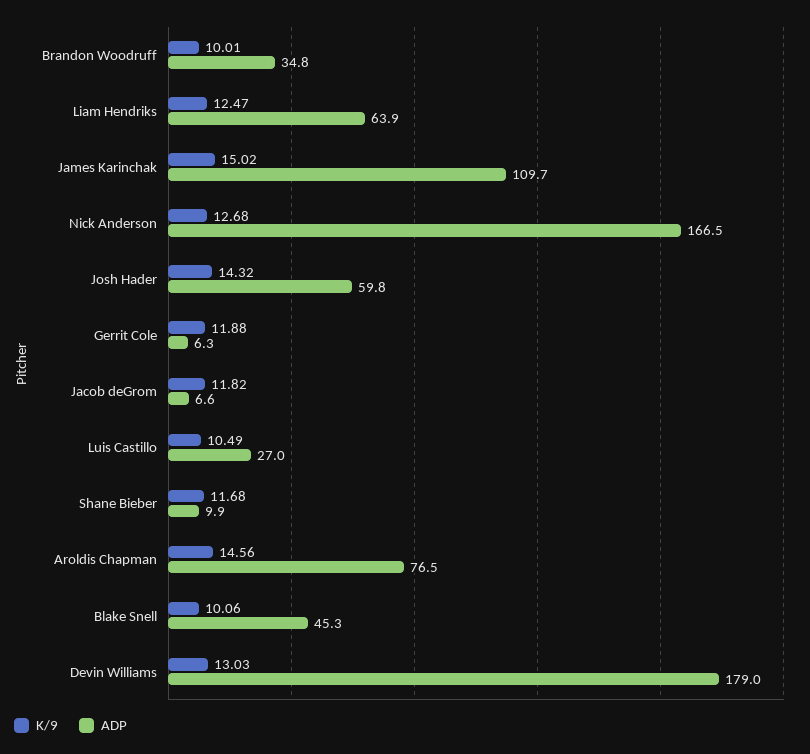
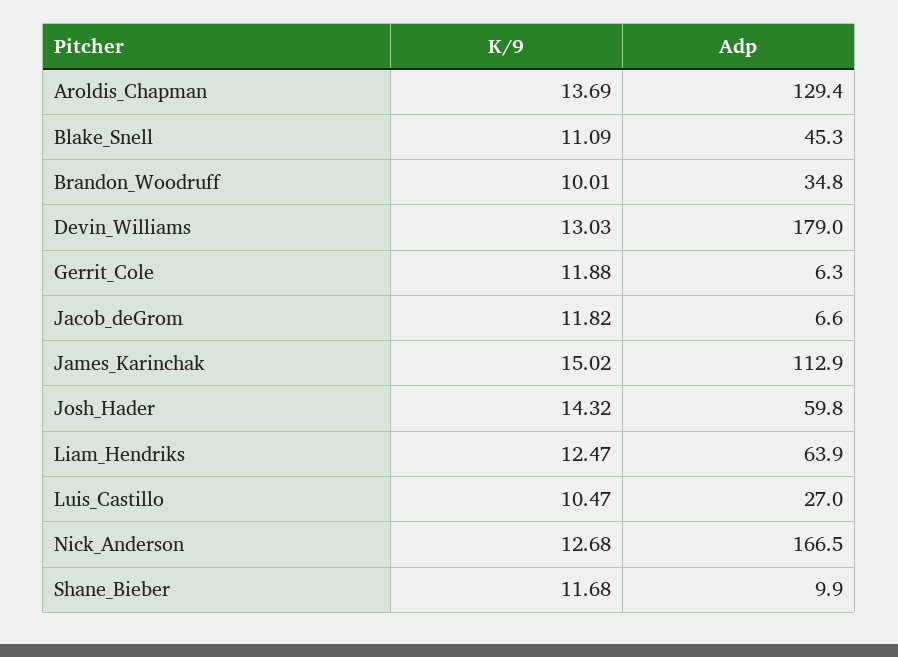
  {
    "K/9": {
      "Brandon Woodruff": 10.01,
      "Liam Hendriks": 12.47,
      "James Karinchak": 15.02,
      "Nick Anderson": 12.68,
      "Josh Hader": 14.32,
      "Gerrit Cole": 11.88,
      "Jacob deGrom": 11.82,
-     "Luis Castillo": 10.49,
+     "Luis Castillo": 10.47,
      "Shane Bieber": 11.68,
-     "Aroldis Chapman": 14.56,
+     "Aroldis Chapman": 13.69,
-     "Blake Snell": 10.06,
+     "Blake Snell": 11.09,
      "Devin Williams": 13.03
    },
    "ADP": {
      "Brandon Woodruff": 34.8,
      "Liam Hendriks": 63.9,
-     "James Karinchak": 109.7,
+     "James Karinchak": 112.9,
      "Nick Anderson": 166.5,
      "Josh Hader": 59.8,
      "Gerrit Cole": 6.3,
      "Jacob deGrom": 6.6,
      "Luis Castillo": 27,
      "Shane Bieber": 9.9,
-     "Aroldis Chapman": 76.5,
+     "Aroldis Chapman": 129.4,
      "Blake Snell": 45.3,
      "Devin Williams": 179
    }
  }

